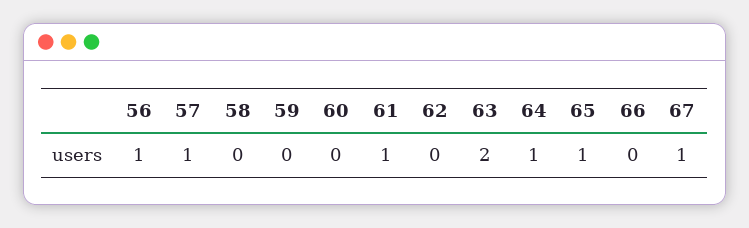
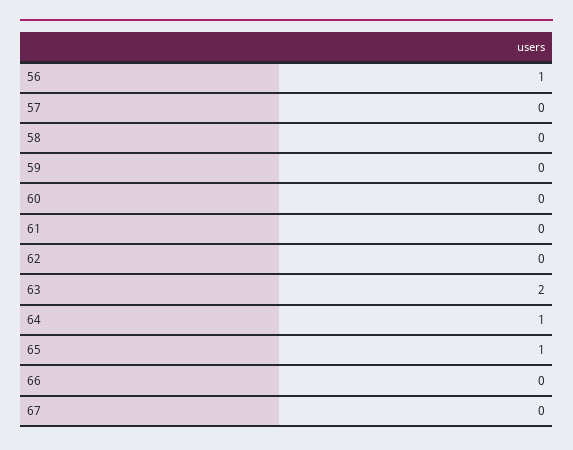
  {
    "56": 1,
-   "57": 1,
+   "57": 0,
    "58": 0,
    "59": 0,
    "60": 0,
-   "61": 1,
+   "61": 0,
    "62": 0,
    "63": 2,
    "64": 1,
    "65": 1,
    "66": 0,
-   "67": 1
+   "67": 0
  }

